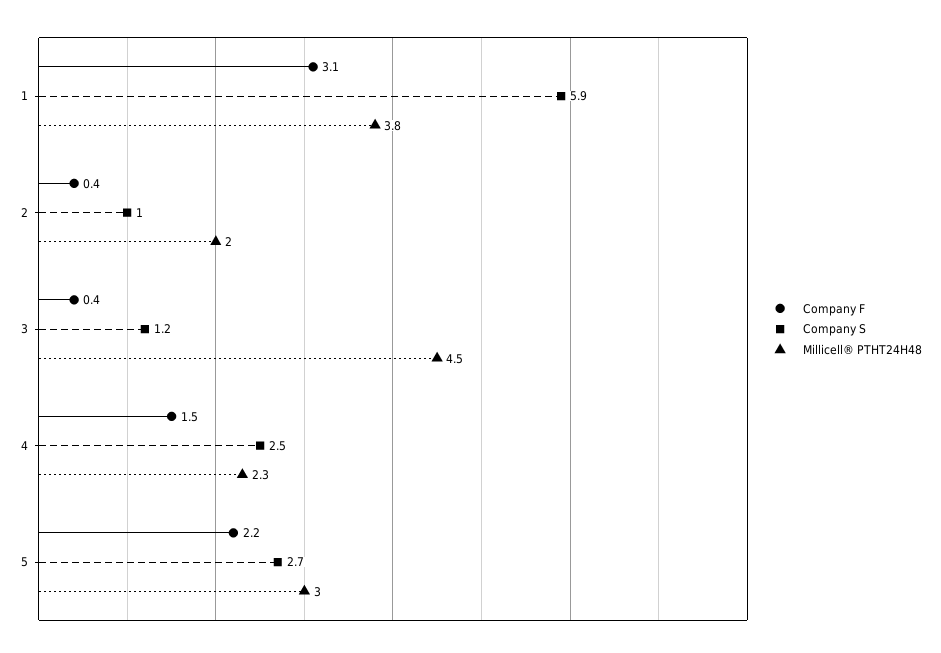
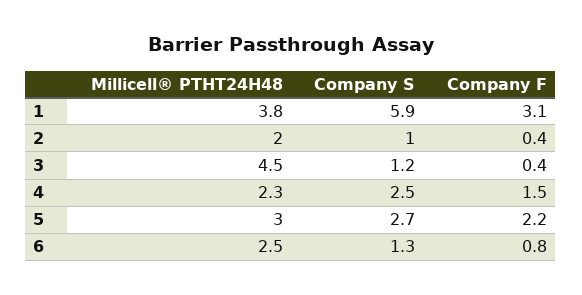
  {
    "Company F": {
      "1": 3.1,
      "2": 0.4,
      "3": 0.4,
      "4": 1.5,
-     "5": 2.2
+     "5": 2.2,
+     "6": 0.8
    },
    "Company S": {
      "1": 5.9,
      "2": 1,
      "3": 1.2,
      "4": 2.5,
-     "5": 2.7
+     "5": 2.7,
+     "6": 1.3
    },
    "Millicell® PTHT24H48": {
      "1": 3.8,
      "2": 2,
      "3": 4.5,
      "4": 2.3,
-     "5": 3
+     "5": 3,
+     "6": 2.5
    }
  }

